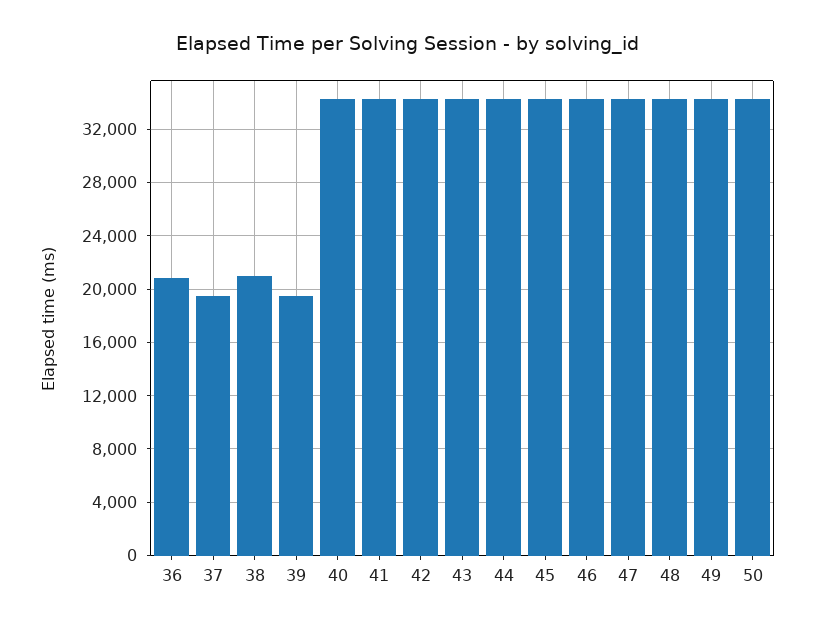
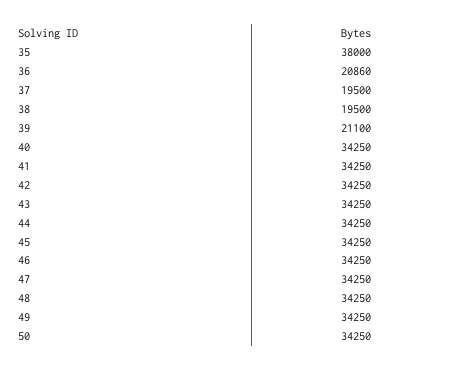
  {
    "36": 20860,
    "37": 19500,
-   "38": 21000,
+   "38": 19500,
-   "39": 19500,
+   "39": 21100,
    "40": 34250,
    "41": 34250,
    "42": 34250,
    "43": 34250,
    "44": 34250,
    "45": 34250,
    "46": 34250,
    "47": 34250,
    "48": 34250,
    "49": 34250,
-   "50": 34250
+   "50": 34250,
+   "35": 38000
  }

